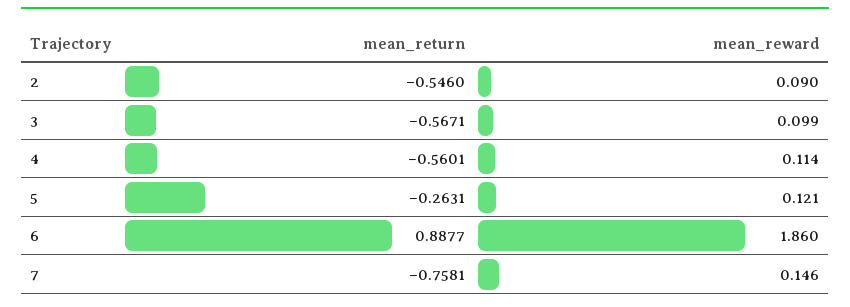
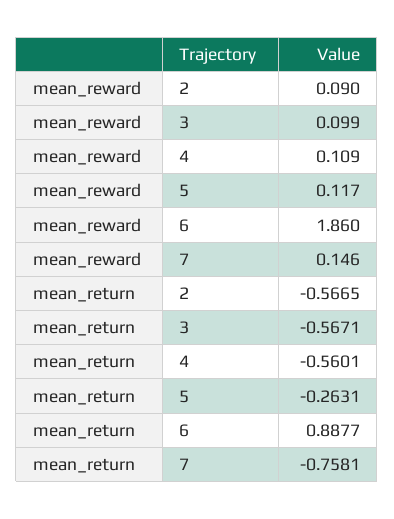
  {
    "mean_return": {
-     "2": -0.546,
+     "2": -0.5665,
      "3": -0.5671,
      "4": -0.5601,
      "5": -0.2631,
      "6": 0.8877,
      "7": -0.7581
    },
    "mean_reward": {
      "2": 0.09,
      "3": 0.099,
-     "4": 0.114,
+     "4": 0.109,
-     "5": 0.121,
+     "5": 0.117,
      "6": 1.86,
      "7": 0.146
    }
  }

